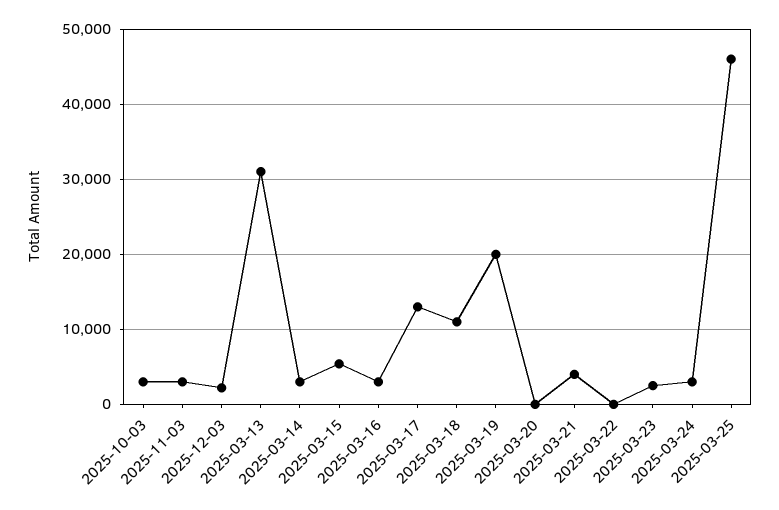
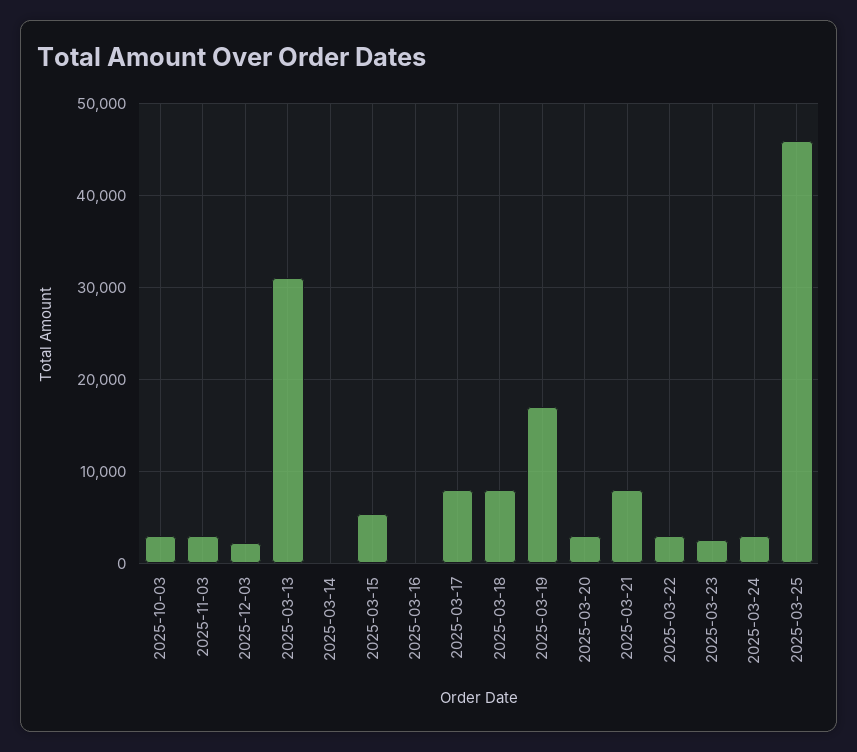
  {
    "2025-10-03": 3000,
    "2025-11-03": 3000,
    "2025-12-03": 2000,
    "2025-03-13": 31000,
-   "2025-03-14": 3000,
+   "2025-03-14": 0,
    "2025-03-15": 5000,
-   "2025-03-16": 3000,
+   "2025-03-16": 0,
-   "2025-03-17": 13000,
+   "2025-03-17": 8000,
-   "2025-03-18": 11000,
+   "2025-03-18": 8000,
-   "2025-03-19": 20000,
+   "2025-03-19": 17000,
-   "2025-03-20": 0,
+   "2025-03-20": 3000,
-   "2025-03-21": 4000,
+   "2025-03-21": 8000,
-   "2025-03-22": 0,
+   "2025-03-22": 3000,
    "2025-03-23": 3000,
    "2025-03-24": 3000,
    "2025-03-25": 46000
  }

